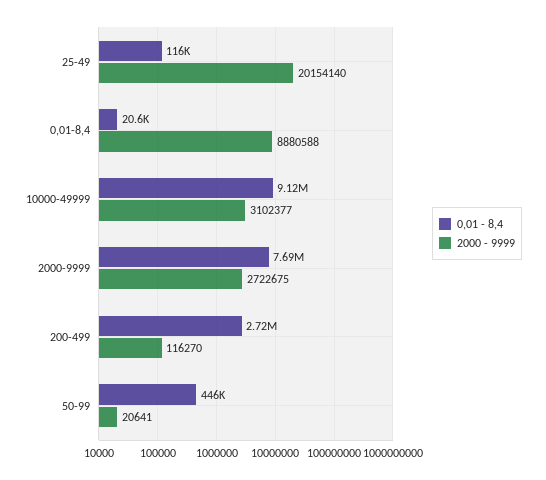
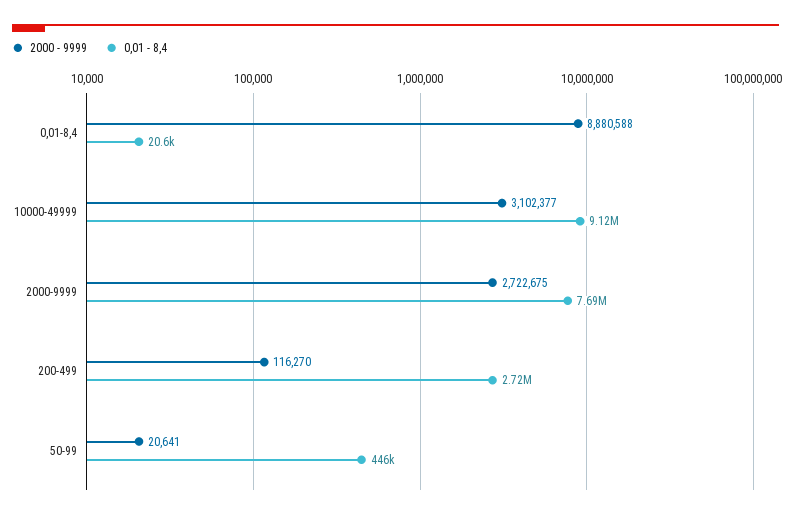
  {
    "0,01 - 8,4": {
-     "25-49": 116000,
      "0,01-8,4": 20600,
      "10000-49999": 9120000,
      "2000-9999": 7690000,
      "200-499": 2720000,
      "50-99": 446000
    },
    "2000 - 9999": {
-     "25-49": 20154140,
      "0,01-8,4": 8880588,
      "10000-49999": 3102377,
      "2000-9999": 2722675,
      "200-499": 116270,
      "50-99": 20641
    }
  }

